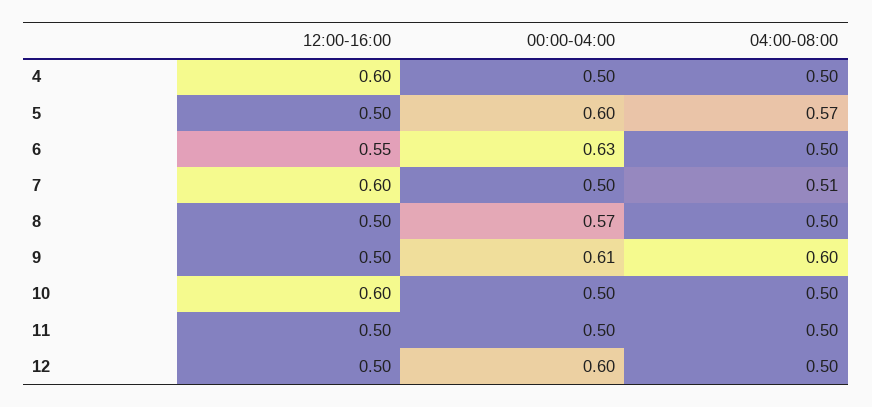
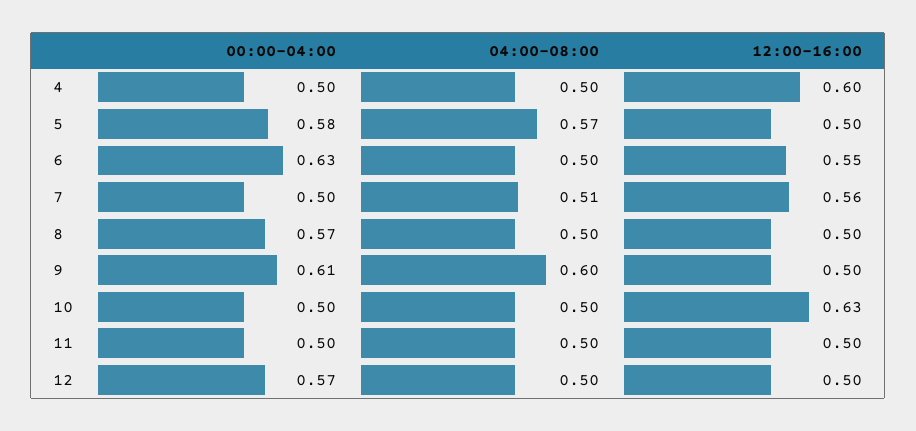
  {
    "12:00-16:00": {
      "4": 0.6,
      "5": 0.5,
      "6": 0.55,
-     "7": 0.6,
+     "7": 0.56,
      "8": 0.5,
      "9": 0.5,
-     "10": 0.6,
+     "10": 0.63,
      "11": 0.5,
      "12": 0.5
    },
    "00:00-04:00": {
      "4": 0.5,
-     "5": 0.6,
+     "5": 0.58,
      "6": 0.63,
      "7": 0.5,
      "8": 0.57,
      "9": 0.61,
      "10": 0.5,
      "11": 0.5,
-     "12": 0.6
+     "12": 0.57
    },
    "04:00-08:00": {
      "4": 0.5,
      "5": 0.57,
      "6": 0.5,
      "7": 0.51,
      "8": 0.5,
      "9": 0.6,
      "10": 0.5,
      "11": 0.5,
      "12": 0.5
    }
  }

